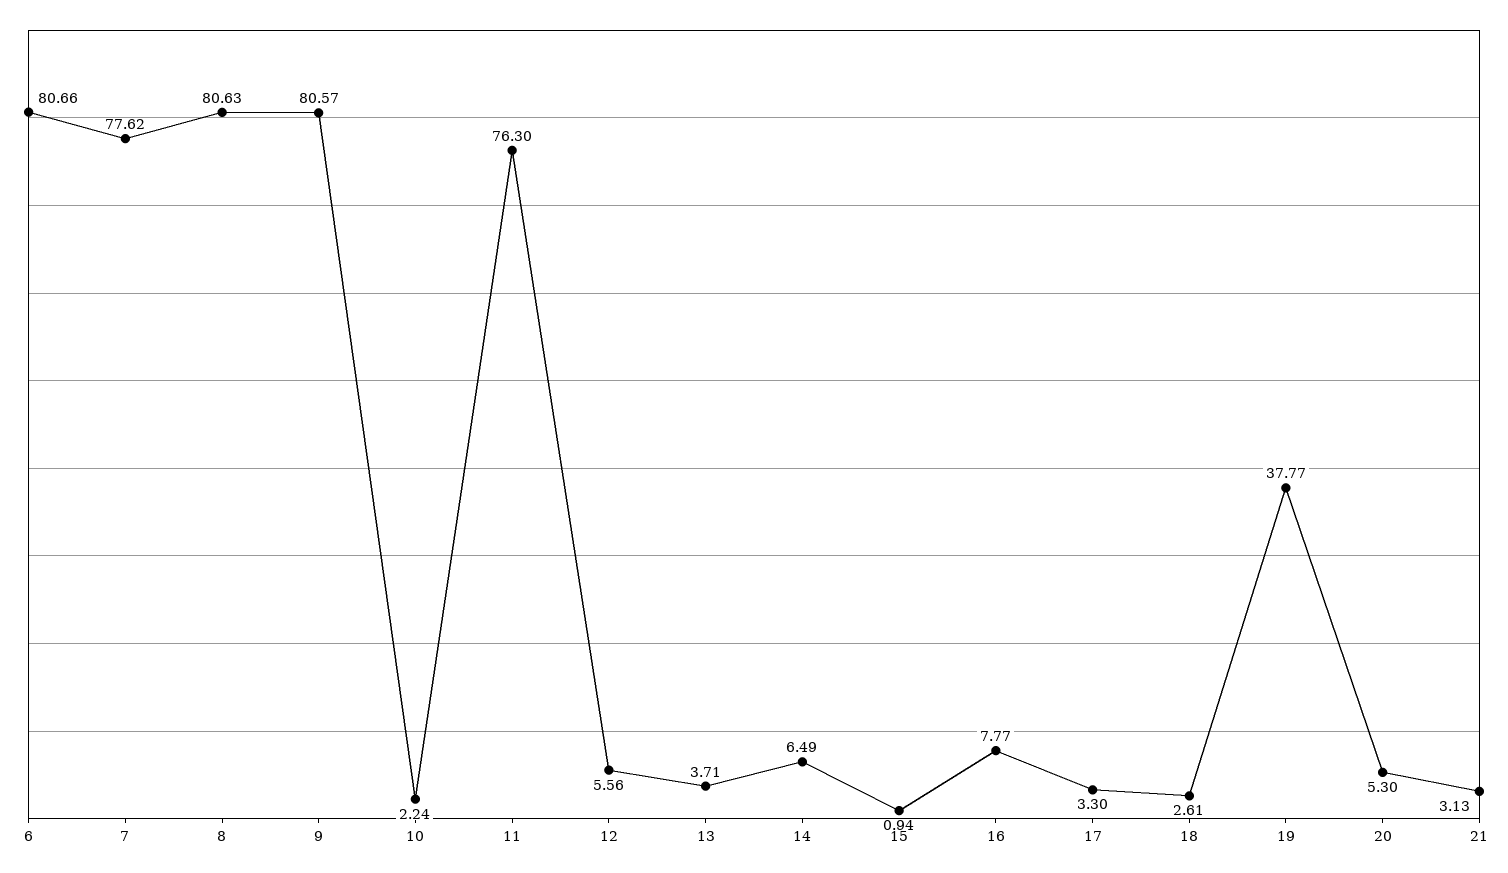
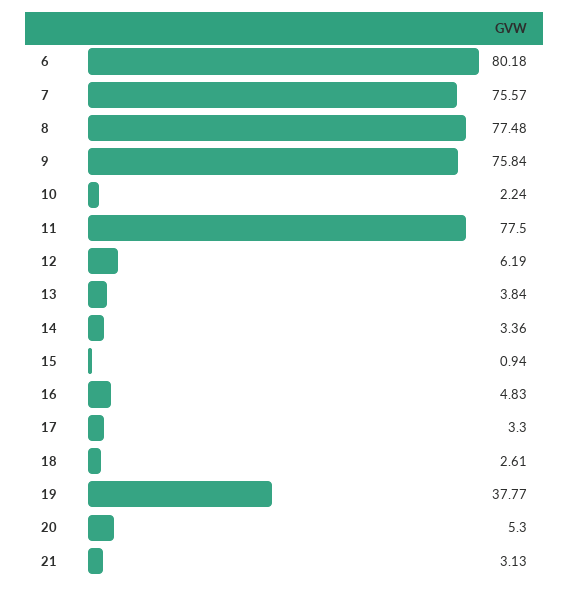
  {
-   "6": 80.66,
+   "6": 80.18,
-   "7": 77.62,
+   "7": 75.57,
-   "8": 80.63,
+   "8": 77.48,
-   "9": 80.57,
+   "9": 75.84,
    "10": 2.24,
-   "11": 76.3,
+   "11": 77.5,
-   "12": 5.56,
+   "12": 6.19,
-   "13": 3.71,
+   "13": 3.84,
-   "14": 6.49,
+   "14": 3.36,
    "15": 0.94,
-   "16": 7.77,
+   "16": 4.83,
    "17": 3.3,
    "18": 2.61,
    "19": 37.77,
    "20": 5.3,
    "21": 3.13
  }

